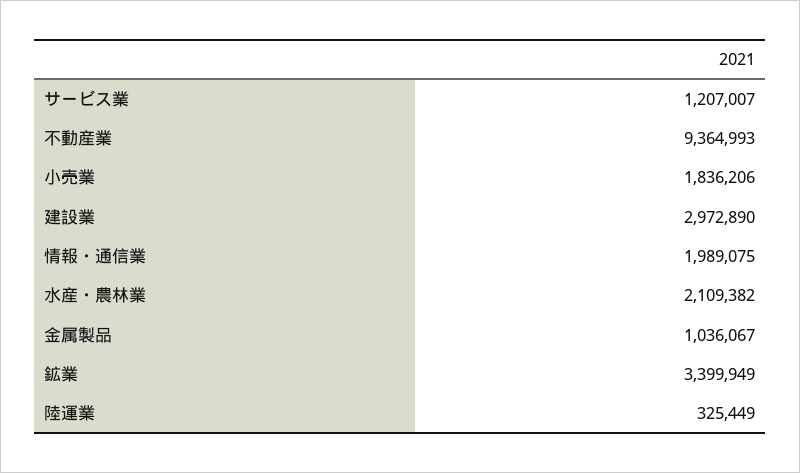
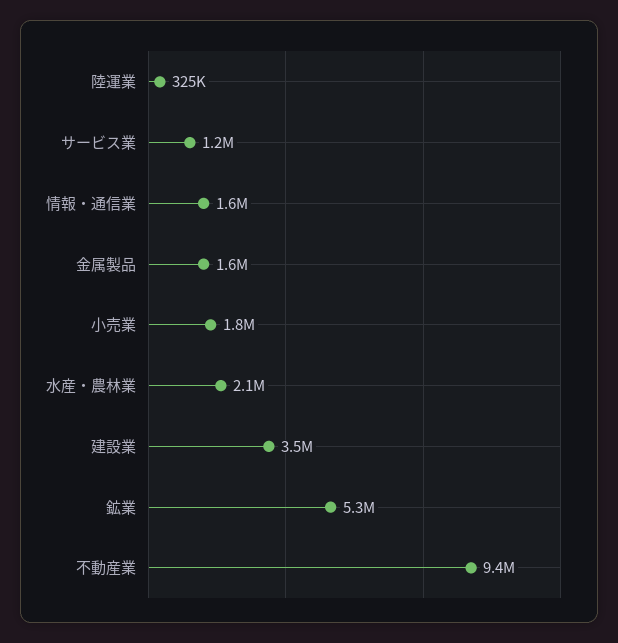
  {
    "サービス業": 1207007,
    "不動産業": 9364993,
    "小売業": 1836206,
-   "建設業": 2972890,
+   "建設業": 3500000,
-   "情報・通信業": 1989075,
+   "情報・通信業": 1600000,
    "水産・農林業": 2109382,
-   "金属製品": 1036067,
+   "金属製品": 1600000,
-   "鉱業": 3399949,
+   "鉱業": 5300000,
    "陸運業": 325449
  }

